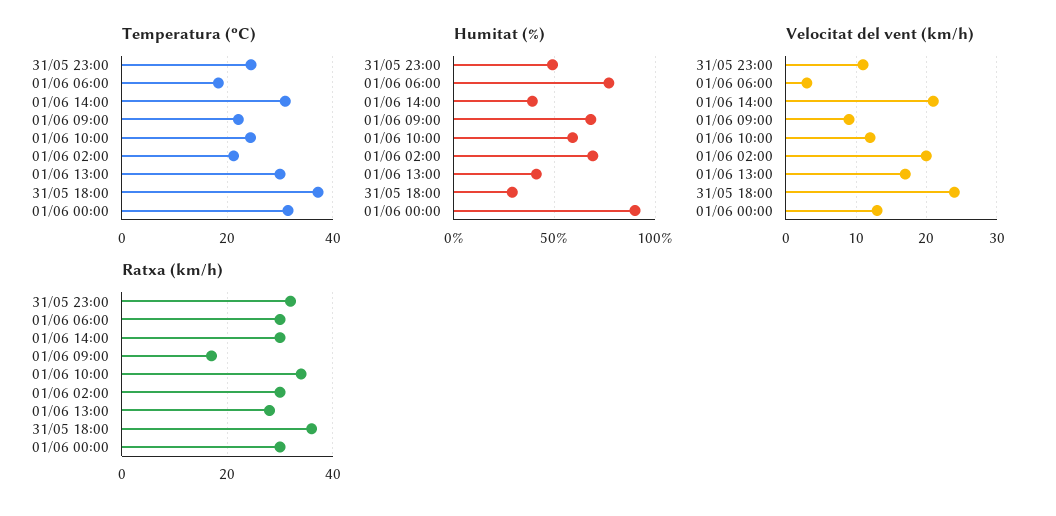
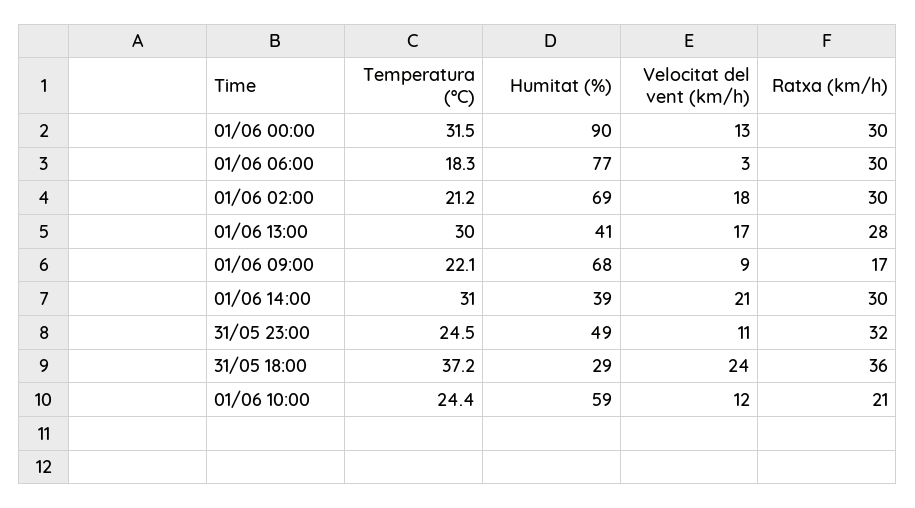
  {
    "Temperatura (ºC)": {
      "31/05 23:00": 24.5,
      "01/06 06:00": 18.3,
      "01/06 14:00": 31,
      "01/06 09:00": 22.1,
      "01/06 10:00": 24.4,
      "01/06 02:00": 21.2,
      "01/06 13:00": 30,
      "31/05 18:00": 37.2,
      "01/06 00:00": 31.5
    },
    "Humitat (%)": {
      "31/05 23:00": 49,
      "01/06 06:00": 77,
      "01/06 14:00": 39,
      "01/06 09:00": 68,
      "01/06 10:00": 59,
      "01/06 02:00": 69,
      "01/06 13:00": 41,
      "31/05 18:00": 29,
      "01/06 00:00": 90
    },
    "Velocitat del vent (km/h)": {
      "31/05 23:00": 11,
      "01/06 06:00": 3,
      "01/06 14:00": 21,
      "01/06 09:00": 9,
      "01/06 10:00": 12,
-     "01/06 02:00": 20,
+     "01/06 02:00": 18,
      "01/06 13:00": 17,
      "31/05 18:00": 24,
      "01/06 00:00": 13
    },
    "Ratxa (km/h)": {
      "31/05 23:00": 32,
      "01/06 06:00": 30,
      "01/06 14:00": 30,
      "01/06 09:00": 17,
-     "01/06 10:00": 35,
+     "01/06 10:00": 21,
      "01/06 02:00": 30,
      "01/06 13:00": 28,
      "31/05 18:00": 36,
      "01/06 00:00": 30
    }
  }

